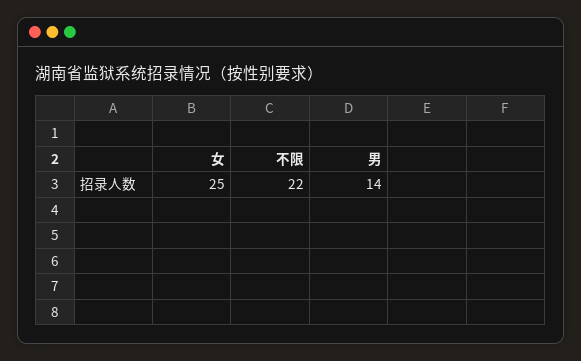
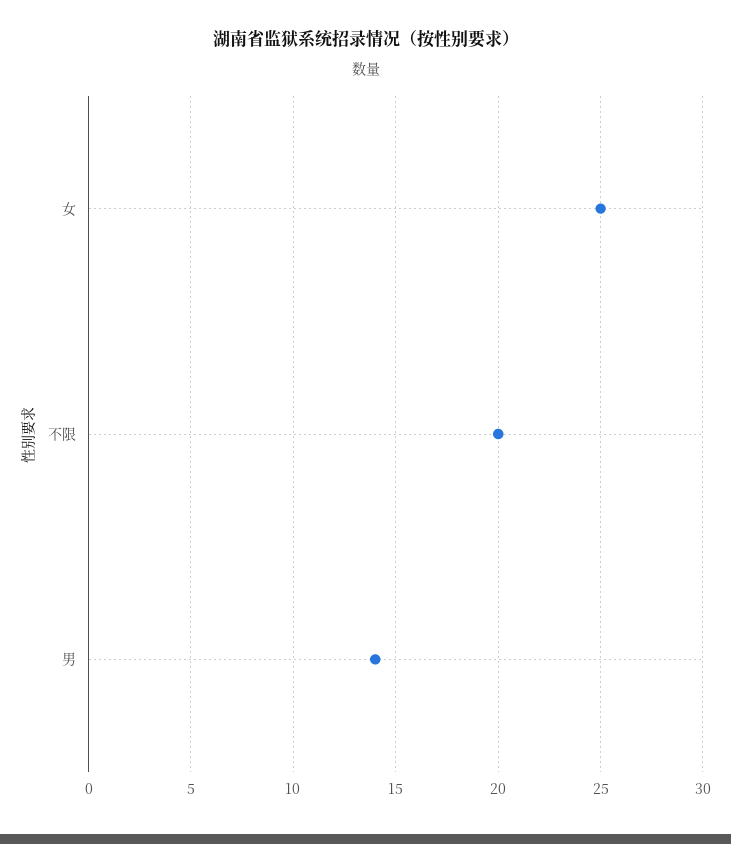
  {
    "女": 25,
-   "不限": 22,
+   "不限": 20,
    "男": 14
  }

